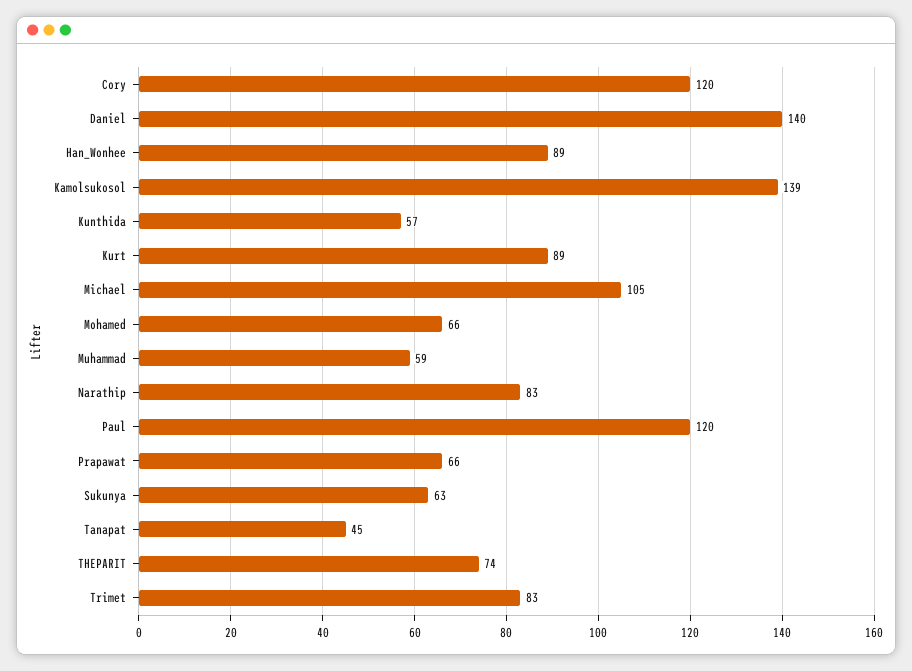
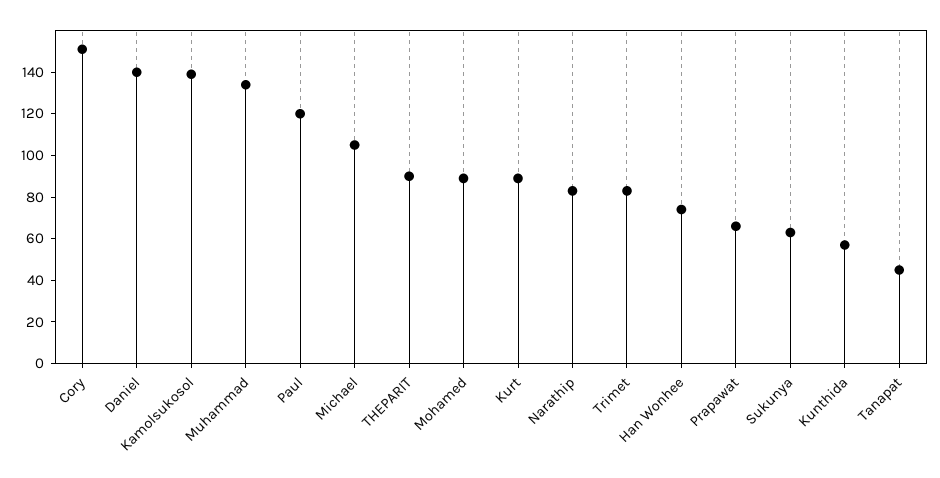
  {
-   "Cory": 120,
+   "Cory": 150,
    "Daniel": 140,
-   "Han_Wonhee": 89,
+   "Han_Wonhee": 75,
    "Kamolsukosol": 139,
    "Kunthida": 57,
    "Kurt": 89,
    "Michael": 105,
-   "Mohamed": 66,
+   "Mohamed": 90,
-   "Muhammad": 59,
+   "Muhammad": 135,
    "Narathip": 83,
    "Paul": 120,
    "Prapawat": 66,
    "Sukunya": 63,
    "Tanapat": 45,
-   "THEPARIT": 74,
+   "THEPARIT": 90,
    "Trimet": 83
  }

